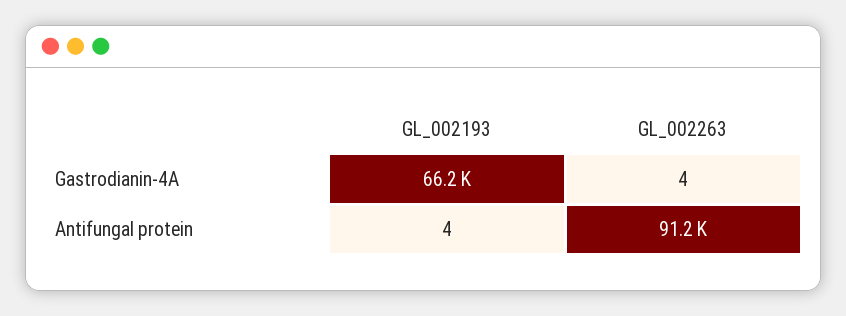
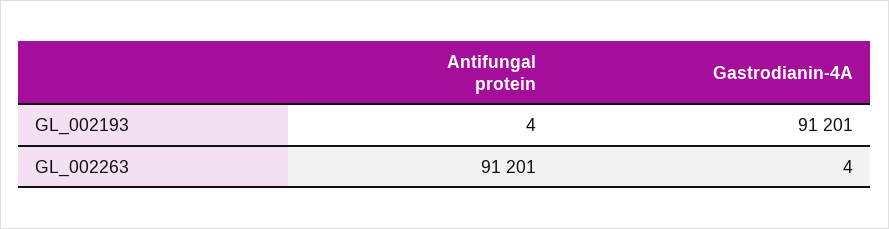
  {
    "GL_002193": {
-     "Gastrodianin-4A": 66200,
+     "Gastrodianin-4A": 91201,
      "Antifungal protein": 4
    },
    "GL_002263": {
      "Gastrodianin-4A": 4,
      "Antifungal protein": 91201
    }
  }

